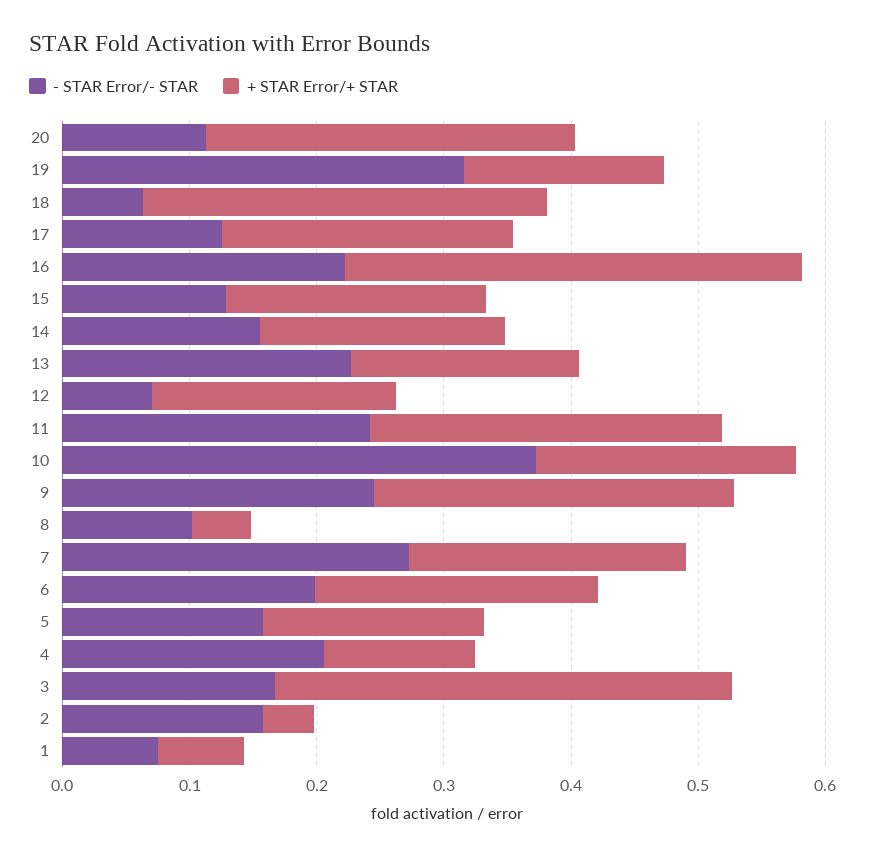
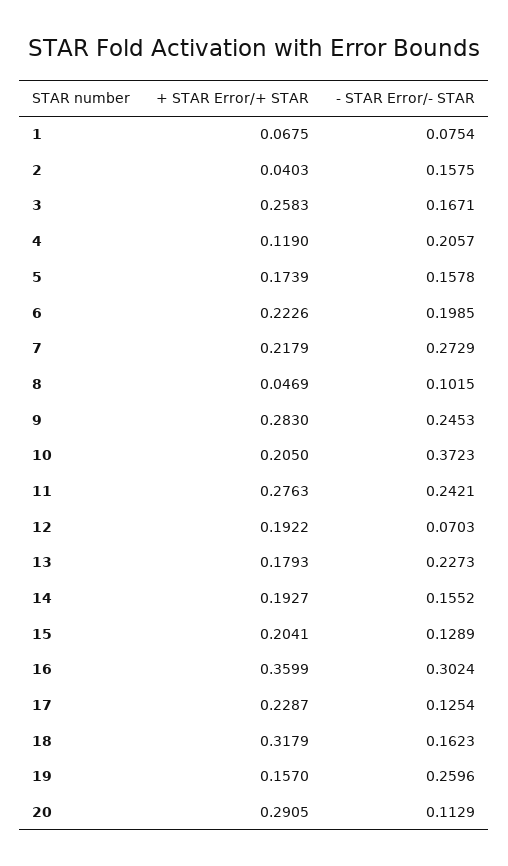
  {
    "- STAR Error/- STAR": {
      "20": 0.1129,
-     "19": 0.32,
+     "19": 0.2596,
-     "18": 0.06,
+     "18": 0.1623,
      "17": 0.1254,
-     "16": 0.22,
+     "16": 0.3024,
      "15": 0.1289,
      "14": 0.1552,
      "13": 0.2273,
      "12": 0.0703,
      "11": 0.2421,
      "10": 0.3723,
      "9": 0.2453,
      "8": 0.1015,
      "7": 0.2729,
      "6": 0.1985,
      "5": 0.1578,
      "4": 0.2057,
      "3": 0.1671,
      "2": 0.1575,
      "1": 0.0754
    },
    "+ STAR Error/+ STAR": {
      "20": 0.2905,
      "19": 0.157,
      "18": 0.3179,
      "17": 0.2287,
      "16": 0.3599,
      "15": 0.2041,
      "14": 0.1927,
      "13": 0.1793,
      "12": 0.1922,
      "11": 0.2763,
      "10": 0.205,
      "9": 0.283,
      "8": 0.0469,
      "7": 0.2179,
      "6": 0.2226,
      "5": 0.1739,
      "4": 0.119,
-     "3": 0.36,
+     "3": 0.2583,
      "2": 0.0403,
      "1": 0.0675
    }
  }

